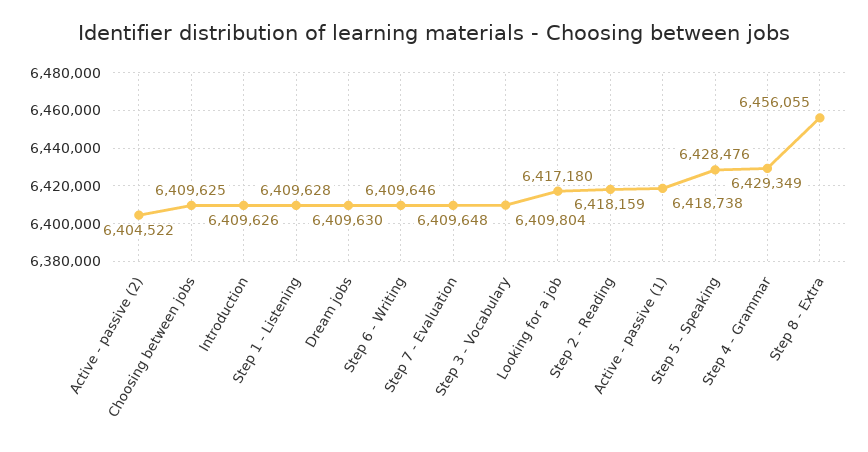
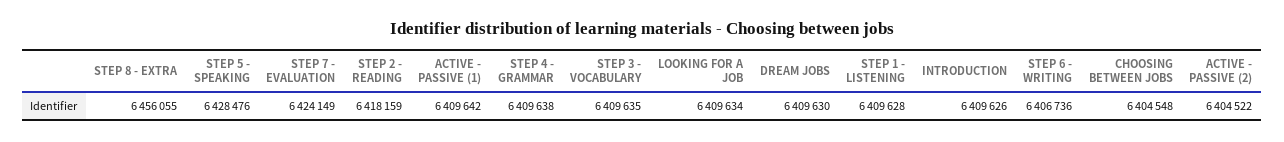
  {
    "Active - passive (2)": 6404522,
-   "Choosing between jobs": 6409625,
+   "Choosing between jobs": 6404548,
    "Introduction": 6409626,
    "Step 1 - Listening": 6409628,
    "Dream jobs": 6409630,
-   "Step 6 - Writing": 6409646,
+   "Step 6 - Writing": 6406736,
-   "Step 7 - Evaluation": 6409648,
+   "Step 7 - Evaluation": 6424149,
-   "Step 3 - Vocabulary": 6409804,
+   "Step 3 - Vocabulary": 6409635,
-   "Looking for a job": 6417180,
+   "Looking for a job": 6409634,
    "Step 2 - Reading": 6418159,
-   "Active - passive (1)": 6418738,
+   "Active - passive (1)": 6409642,
    "Step 5 - Speaking": 6428476,
-   "Step 4 - Grammar": 6429349,
+   "Step 4 - Grammar": 6409638,
    "Step 8 - Extra": 6456055
  }

